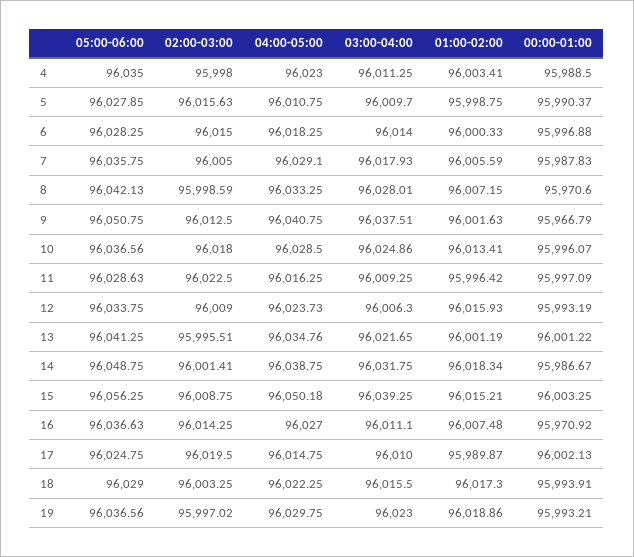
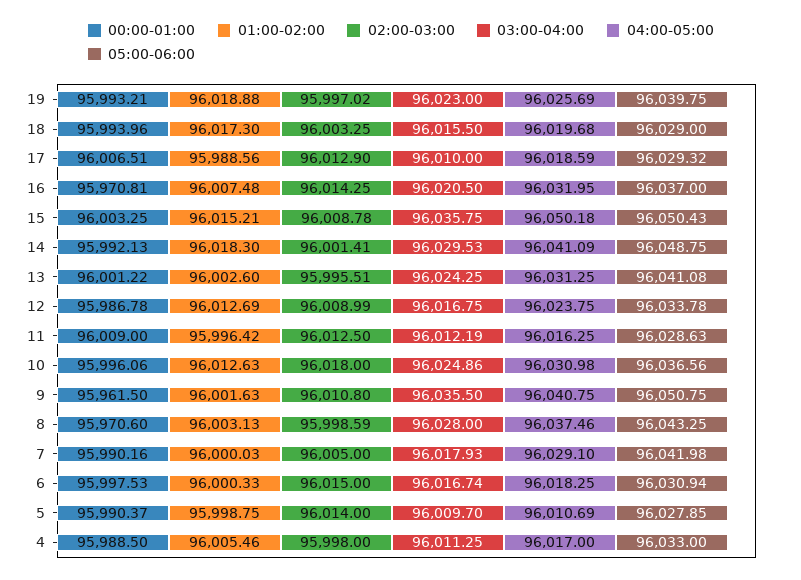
  {
    "05:00-06:00": {
-     "4": 96035,
+     "4": 96033,
      "5": 96027.85,
-     "6": 96028.25,
+     "6": 96030.94,
-     "7": 96035.75,
+     "7": 96041.98,
-     "8": 96042.13,
+     "8": 96043.25,
      "9": 96050.75,
      "10": 96036.56,
      "11": 96028.63,
-     "12": 96033.75,
+     "12": 96033.78,
-     "13": 96041.25,
+     "13": 96041.08,
      "14": 96048.75,
-     "15": 96056.25,
+     "15": 96050.43,
-     "16": 96036.63,
+     "16": 96037,
-     "17": 96024.75,
+     "17": 96029.32,
      "18": 96029,
-     "19": 96036.56
+     "19": 96039.75
    },
    "02:00-03:00": {
      "4": 95998,
-     "5": 96015.63,
+     "5": 96014,
      "6": 96015,
      "7": 96005,
      "8": 95998.59,
-     "9": 96012.5,
+     "9": 96010.8,
      "10": 96018,
-     "11": 96022.5,
+     "11": 96012.5,
-     "12": 96009,
+     "12": 96008.99,
      "13": 95995.51,
      "14": 96001.41,
-     "15": 96008.75,
+     "15": 96008.78,
      "16": 96014.25,
-     "17": 96019.5,
+     "17": 96012.9,
      "18": 96003.25,
      "19": 95997.02
    },
    "04:00-05:00": {
-     "4": 96023,
+     "4": 96017,
-     "5": 96010.75,
+     "5": 96010.69,
      "6": 96018.25,
      "7": 96029.1,
-     "8": 96033.25,
+     "8": 96037.46,
      "9": 96040.75,
-     "10": 96028.5,
+     "10": 96030.98,
      "11": 96016.25,
-     "12": 96023.73,
+     "12": 96023.75,
-     "13": 96034.76,
+     "13": 96031.25,
-     "14": 96038.75,
+     "14": 96041.09,
      "15": 96050.18,
-     "16": 96027,
+     "16": 96031.95,
-     "17": 96014.75,
+     "17": 96018.59,
-     "18": 96022.25,
+     "18": 96019.68,
-     "19": 96029.75
+     "19": 96025.69
    },
    "03:00-04:00": {
      "4": 96011.25,
      "5": 96009.7,
-     "6": 96014,
+     "6": 96016.74,
      "7": 96017.93,
-     "8": 96028.01,
+     "8": 96028,
-     "9": 96037.51,
+     "9": 96035.5,
      "10": 96024.86,
-     "11": 96009.25,
+     "11": 96012.19,
-     "12": 96006.3,
+     "12": 96016.75,
-     "13": 96021.65,
+     "13": 96024.25,
-     "14": 96031.75,
+     "14": 96029.53,
-     "15": 96039.25,
+     "15": 96035.75,
-     "16": 96011.1,
+     "16": 96020.5,
      "17": 96010,
      "18": 96015.5,
      "19": 96023
    },
    "01:00-02:00": {
-     "4": 96003.41,
+     "4": 96005.46,
      "5": 95998.75,
      "6": 96000.33,
-     "7": 96005.59,
+     "7": 96000.03,
-     "8": 96007.15,
+     "8": 96003.13,
      "9": 96001.63,
-     "10": 96013.41,
+     "10": 96012.63,
      "11": 95996.42,
-     "12": 96015.93,
+     "12": 96012.69,
-     "13": 96001.19,
+     "13": 96002.6,
-     "14": 96018.34,
+     "14": 96018.3,
      "15": 96015.21,
      "16": 96007.48,
-     "17": 95989.87,
+     "17": 95988.56,
      "18": 96017.3,
-     "19": 96018.86
+     "19": 96018.88
    },
    "00:00-01:00": {
      "4": 95988.5,
      "5": 95990.37,
-     "6": 95996.88,
+     "6": 95997.53,
-     "7": 95987.83,
+     "7": 95990.16,
      "8": 95970.6,
-     "9": 95966.79,
+     "9": 95961.5,
-     "10": 95996.07,
+     "10": 95996.06,
-     "11": 95997.09,
+     "11": 96009,
-     "12": 95993.19,
+     "12": 95986.78,
      "13": 96001.22,
-     "14": 95986.67,
+     "14": 95992.13,
      "15": 96003.25,
-     "16": 95970.92,
+     "16": 95970.81,
-     "17": 96002.13,
+     "17": 96006.51,
-     "18": 95993.91,
+     "18": 95993.96,
      "19": 95993.21
    }
  }

